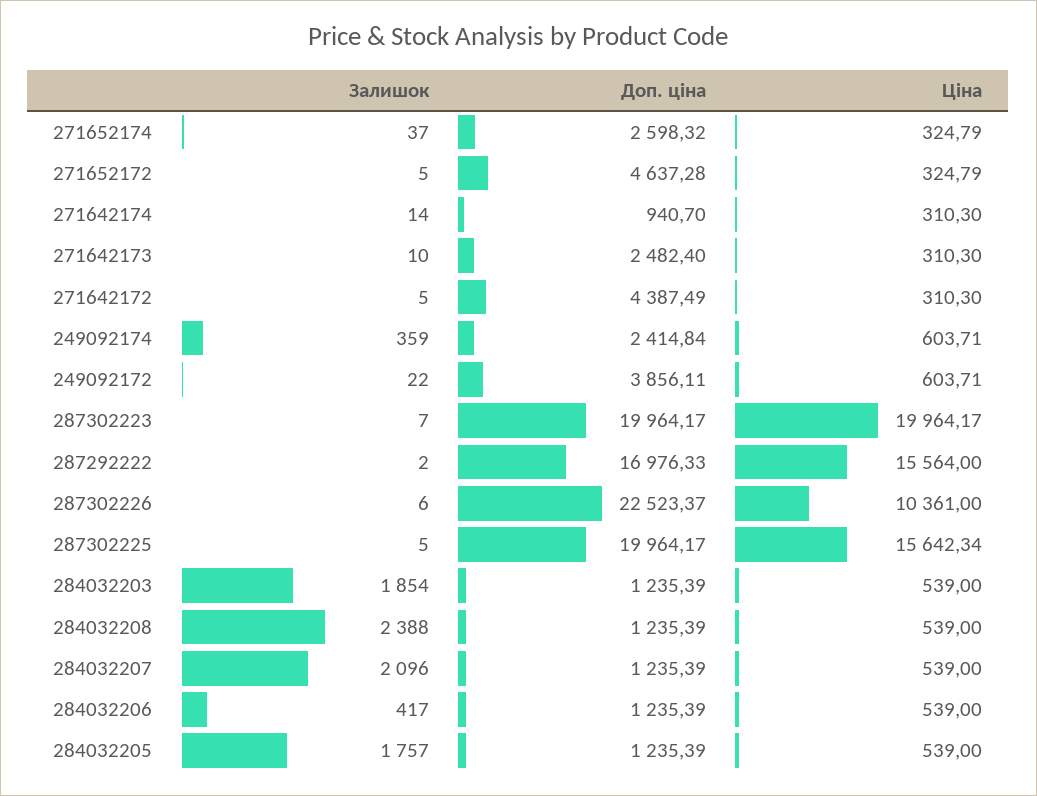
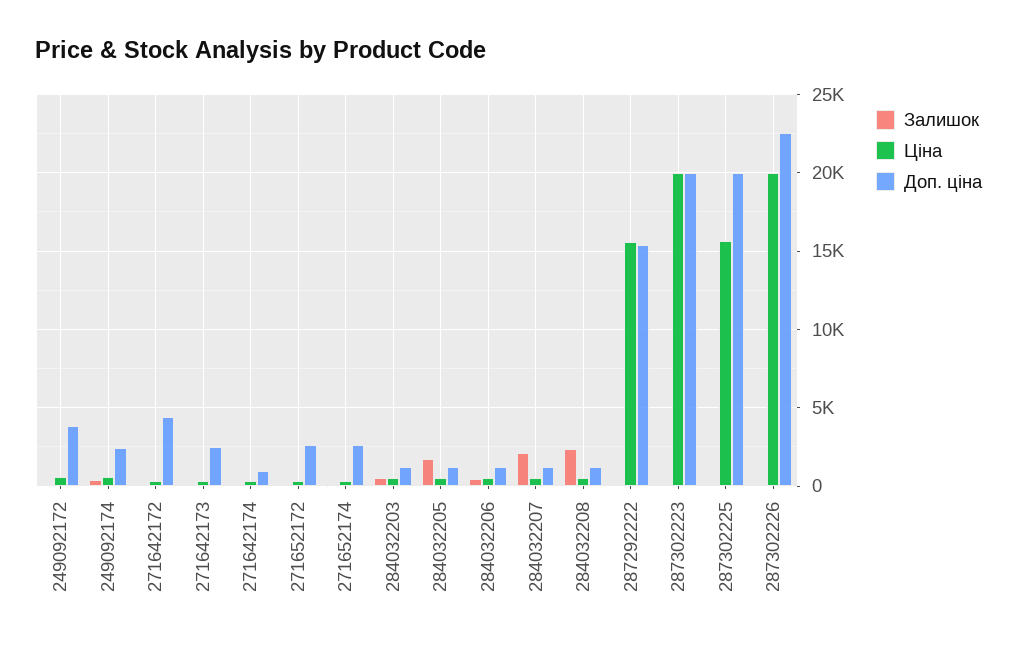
  {
    "Залишок": {
      "271652174": 37,
      "271652172": 5,
      "271642174": 14,
      "271642173": 10,
      "271642172": 5,
      "249092174": 359,
      "249092172": 22,
      "287302223": 7,
      "287292222": 2,
      "287302226": 6,
      "287302225": 5,
-     "284032203": 1854,
+     "284032203": 500,
      "284032208": 2388,
      "284032207": 2096,
      "284032206": 417,
      "284032205": 1757
    },
    "Доп. ціна": {
      "271652174": 2598.32,
-     "271652172": 4637.28,
+     "271652172": 2500,
      "271642174": 940.7,
      "271642173": 2482.4,
      "271642172": 4387.49,
      "249092174": 2414.84,
      "249092172": 3856.11,
      "287302223": 19964.17,
-     "287292222": 16976.33,
+     "287292222": 15500,
      "287302226": 22523.37,
      "287302225": 19964.17,
      "284032203": 1235.39,
      "284032208": 1235.39,
      "284032207": 1235.39,
      "284032206": 1235.39,
      "284032205": 1235.39
    },
    "Ціна": {
      "271652174": 324.79,
      "271652172": 324.79,
      "271642174": 310.3,
      "271642173": 310.3,
      "271642172": 310.3,
      "249092174": 603.71,
      "249092172": 603.71,
      "287302223": 19964.17,
      "287292222": 15564,
-     "287302226": 10361,
+     "287302226": 20000,
      "287302225": 15642.34,
      "284032203": 539,
      "284032208": 539,
      "284032207": 539,
      "284032206": 539,
      "284032205": 539
    }
  }

